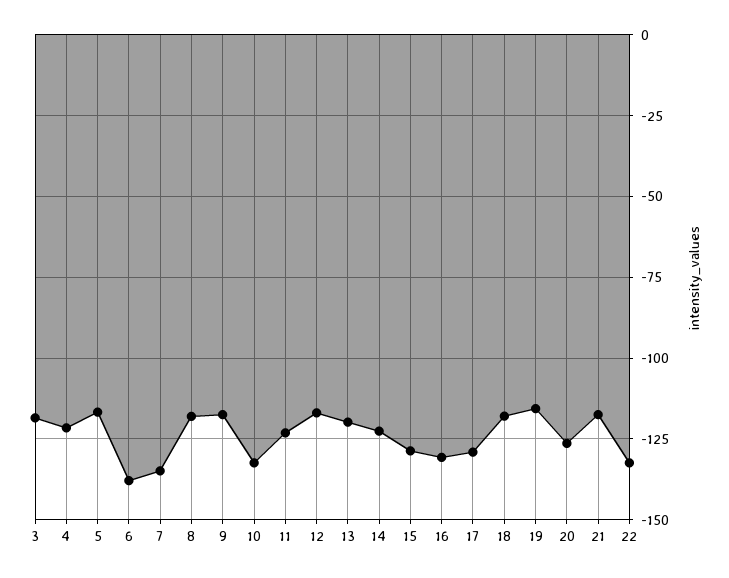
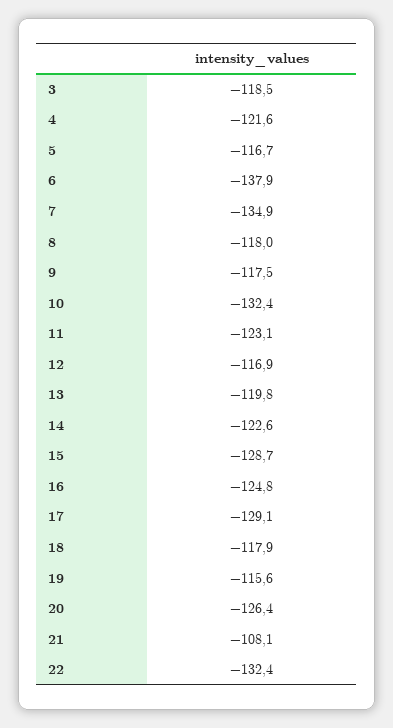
  {
    "3": -118.5,
    "4": -121.6,
    "5": -116.7,
    "6": -137.9,
    "7": -134.9,
    "8": -118,
    "9": -117.5,
    "10": -132.4,
    "11": -123.1,
    "12": -116.9,
    "13": -119.8,
    "14": -122.6,
    "15": -128.7,
-   "16": -130,
+   "16": -124.8,
    "17": -129.1,
    "18": -117.9,
    "19": -115.6,
    "20": -126.4,
-   "21": -117.5,
+   "21": -108.1,
    "22": -132.4
  }

